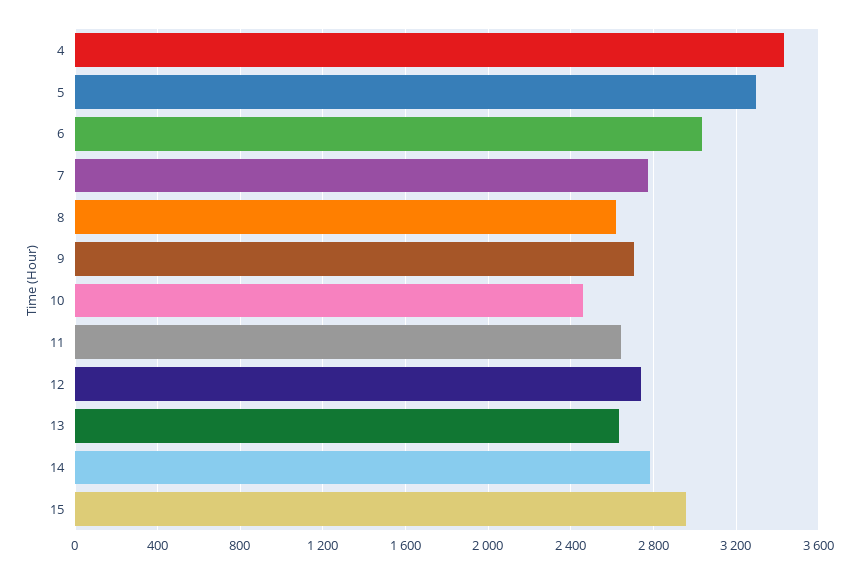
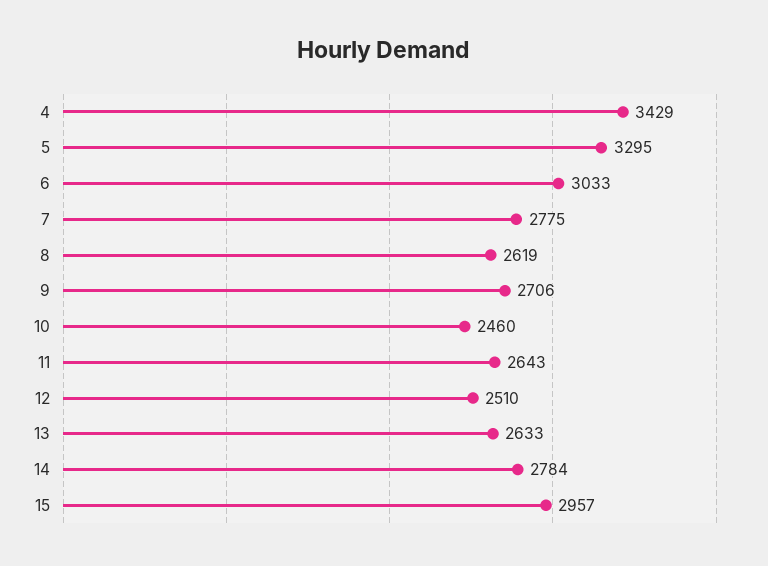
  {
    "4": 3429,
    "5": 3295,
    "6": 3033,
    "7": 2775,
    "8": 2619,
    "9": 2706,
    "10": 2460,
    "11": 2643,
-   "12": 2750,
+   "12": 2510,
    "13": 2633,
    "14": 2784,
    "15": 2957
  }

